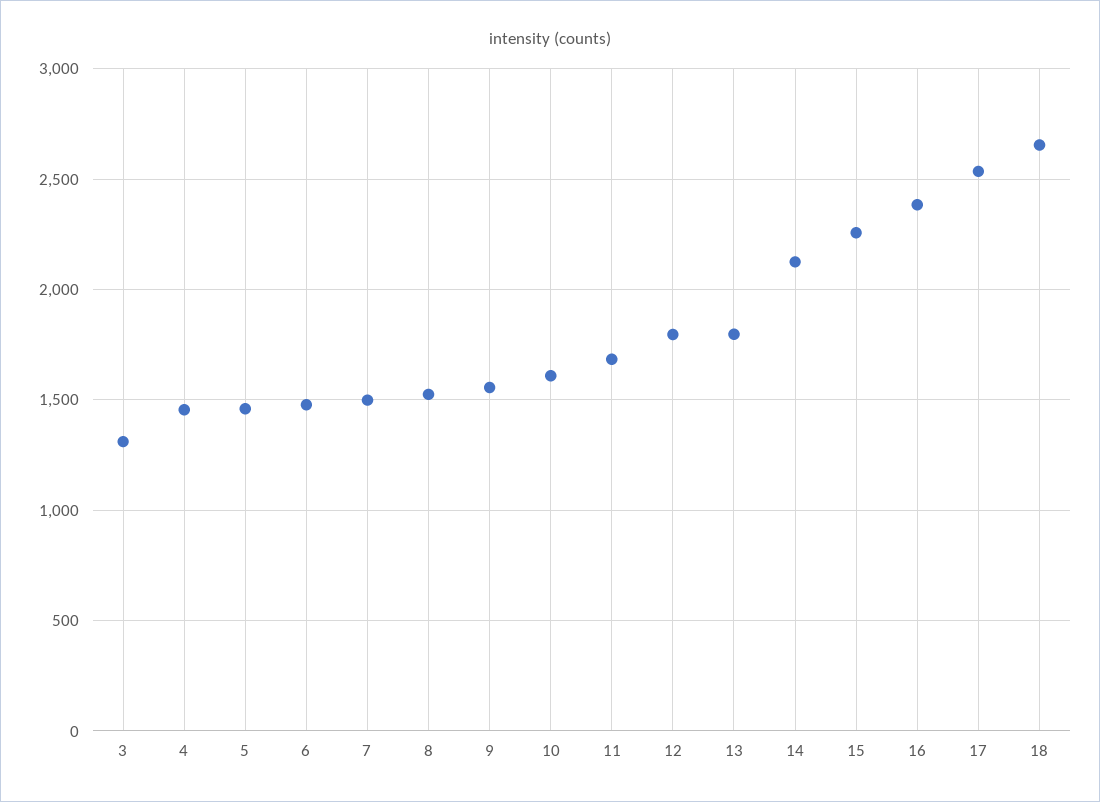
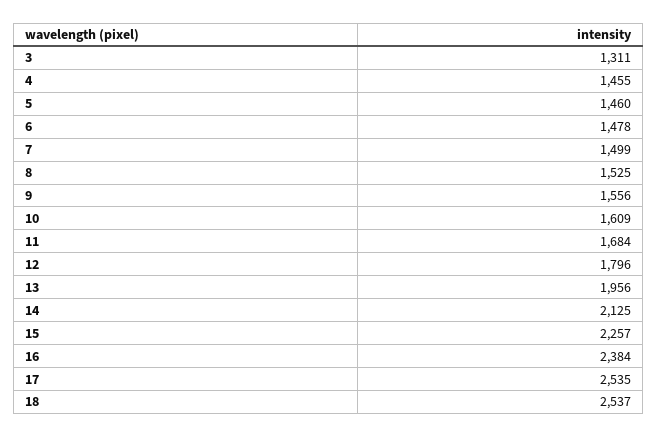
  {
    "3": 1311,
    "4": 1455,
    "5": 1460,
    "6": 1478,
    "7": 1499,
    "8": 1525,
    "9": 1556,
    "10": 1609,
    "11": 1684,
    "12": 1796,
-   "13": 1800,
+   "13": 1956,
    "14": 2125,
    "15": 2257,
    "16": 2384,
    "17": 2535,
-   "18": 2650
+   "18": 2537
  }

